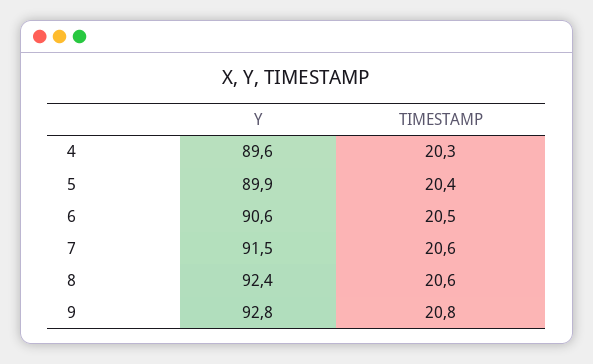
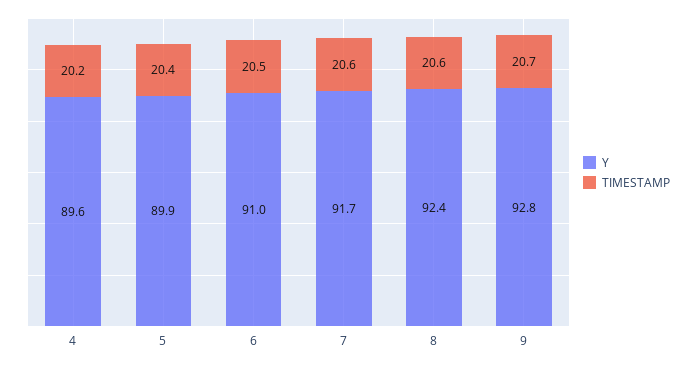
  {
    "Y": {
      "4": 89.6,
      "5": 89.9,
-     "6": 90.6,
+     "6": 91,
-     "7": 91.5,
+     "7": 91.7,
      "8": 92.4,
      "9": 92.8
    },
    "TIMESTAMP": {
-     "4": 20.3,
+     "4": 20.2,
      "5": 20.4,
      "6": 20.5,
      "7": 20.6,
      "8": 20.6,
-     "9": 20.8
+     "9": 20.7
    }
  }

